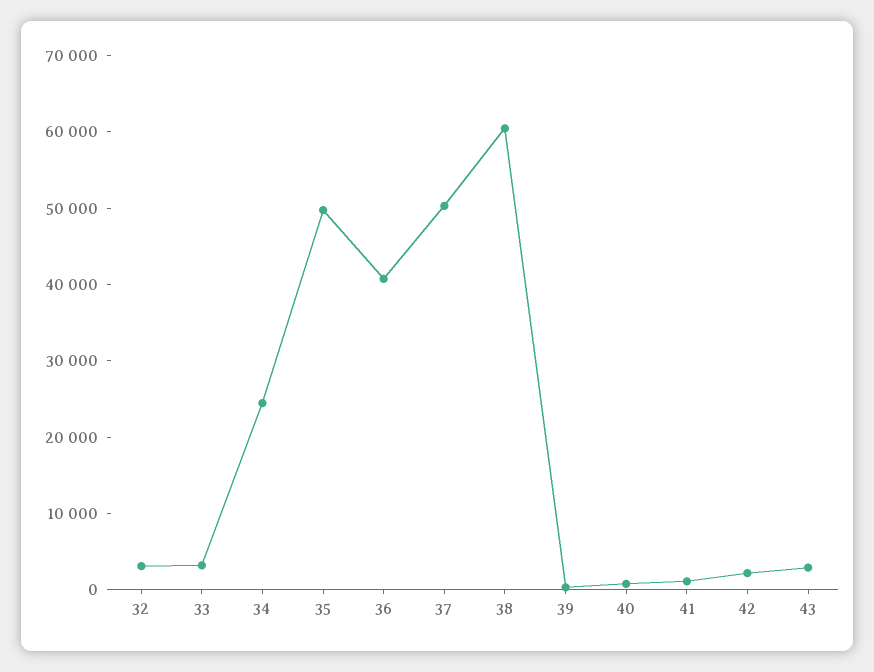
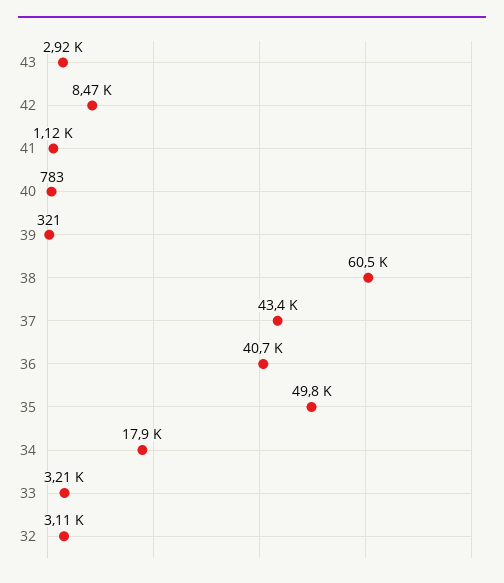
  {
    "32": 3110,
    "33": 3210,
-   "34": 24000,
+   "34": 17900,
    "35": 49800,
    "36": 40700,
-   "37": 50000,
+   "37": 43400,
    "38": 60500,
    "39": 321,
    "40": 783,
    "41": 1120,
-   "42": 2000,
+   "42": 8470,
    "43": 2920
  }

